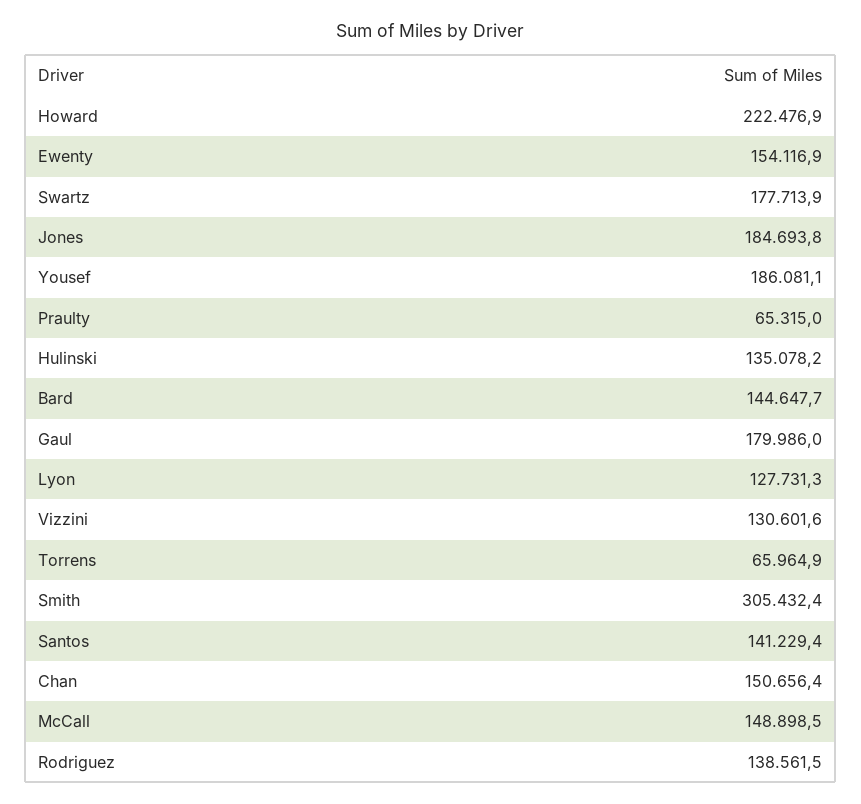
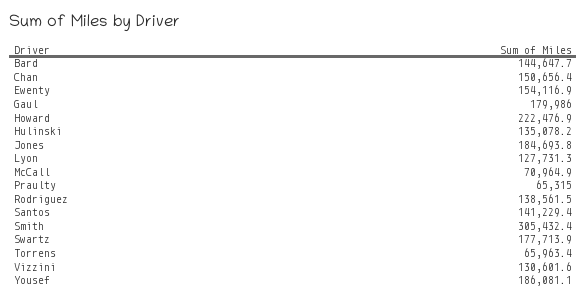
  {
    "Howard": 222476.9,
    "Ewenty": 154116.9,
    "Swartz": 177713.9,
    "Jones": 184693.8,
    "Yousef": 186081.1,
    "Praulty": 65315,
    "Hulinski": 135078.2,
    "Bard": 144647.7,
    "Gaul": 179986,
    "Lyon": 127731.3,
    "Vizzini": 130601.6,
-   "Torrens": 65964.9,
+   "Torrens": 65963.4,
    "Smith": 305432.4,
    "Santos": 141229.4,
    "Chan": 150656.4,
-   "McCall": 148898.5,
+   "McCall": 70964.9,
    "Rodriguez": 138561.5
  }

